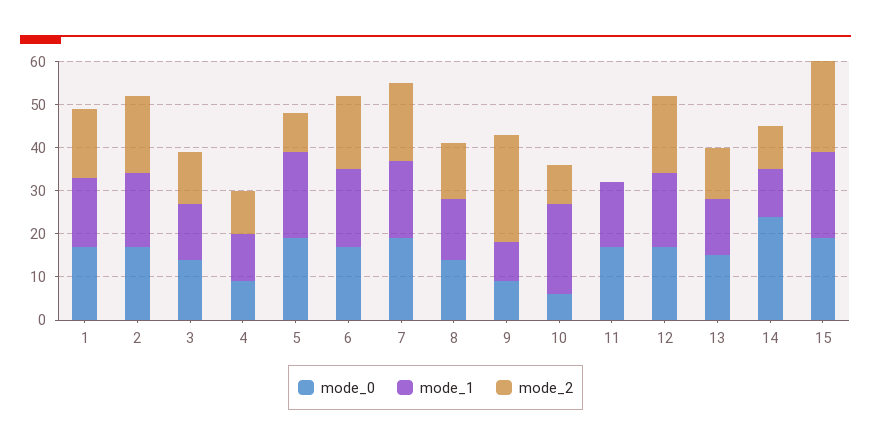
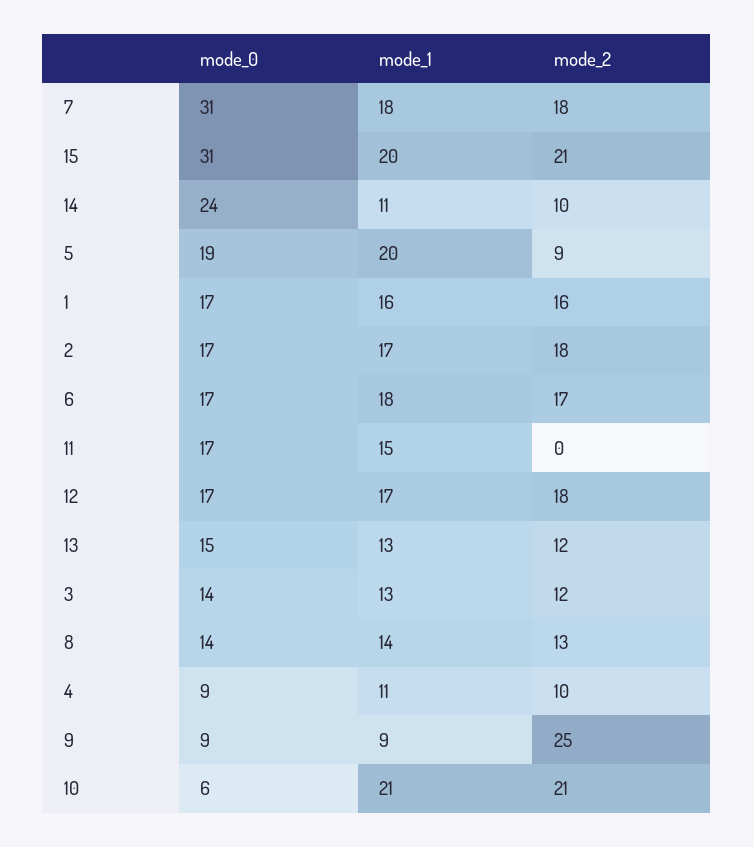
  {
    "mode_0": {
      "1": 17,
      "2": 17,
      "3": 14,
      "4": 9,
      "5": 19,
      "6": 17,
-     "7": 20,
+     "7": 31,
      "8": 14,
      "9": 9,
      "10": 6,
      "11": 17,
      "12": 17,
      "13": 15,
      "14": 24,
-     "15": 20
+     "15": 31
    },
    "mode_1": {
      "1": 16,
      "2": 17,
      "3": 13,
      "4": 11,
      "5": 20,
      "6": 18,
      "7": 18,
      "8": 14,
      "9": 9,
      "10": 21,
      "11": 15,
      "12": 17,
      "13": 13,
      "14": 11,
      "15": 20
    },
    "mode_2": {
      "1": 16,
      "2": 18,
      "3": 12,
      "4": 10,
      "5": 9,
      "6": 17,
      "7": 18,
      "8": 13,
      "9": 25,
-     "10": 10,
+     "10": 21,
      "11": 0,
      "12": 18,
      "13": 12,
      "14": 10,
      "15": 21
    }
  }

